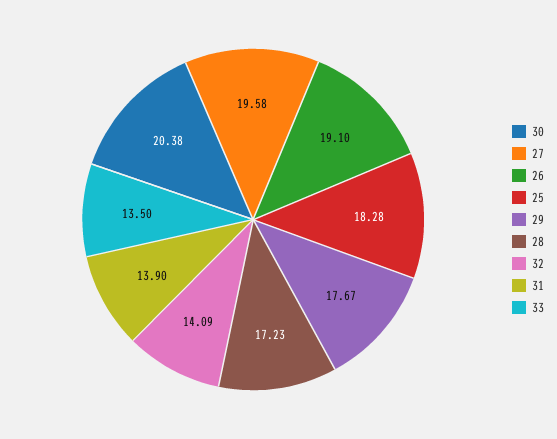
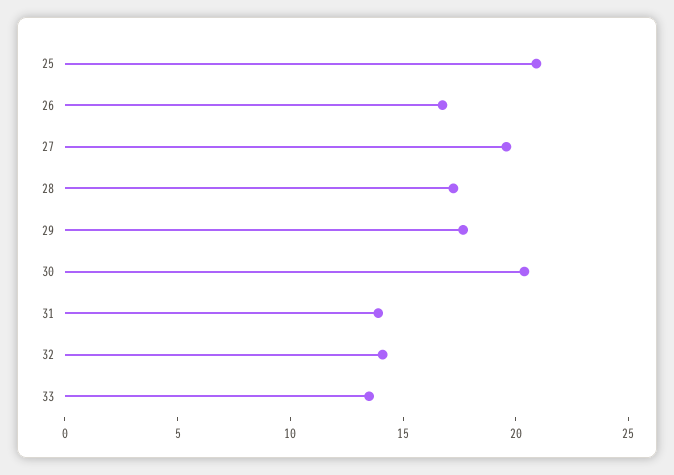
  {
    "30": 20.38,
    "27": 19.58,
-   "26": 19.1,
+   "26": 17,
-   "25": 18.28,
+   "25": 21,
    "29": 17.67,
    "28": 17.23,
    "32": 14.09,
    "31": 13.9,
    "33": 13.5
  }

